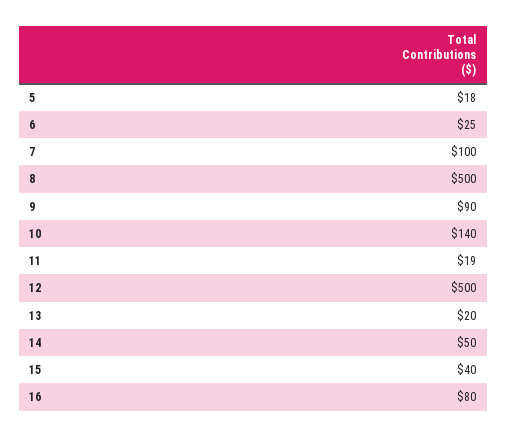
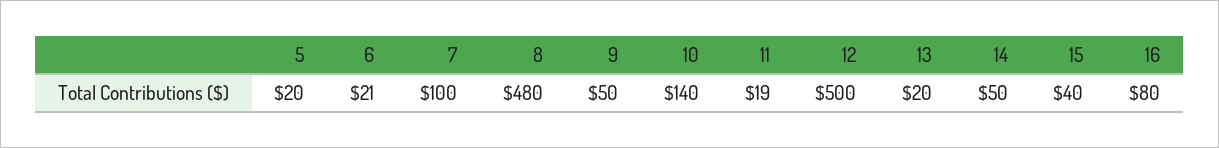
  {
-   "5": 18,
+   "5": 20,
-   "6": 25,
+   "6": 21,
    "7": 100,
-   "8": 500,
+   "8": 480,
-   "9": 90,
+   "9": 50,
    "10": 140,
    "11": 19,
    "12": 500,
    "13": 20,
    "14": 50,
    "15": 40,
    "16": 80
  }

